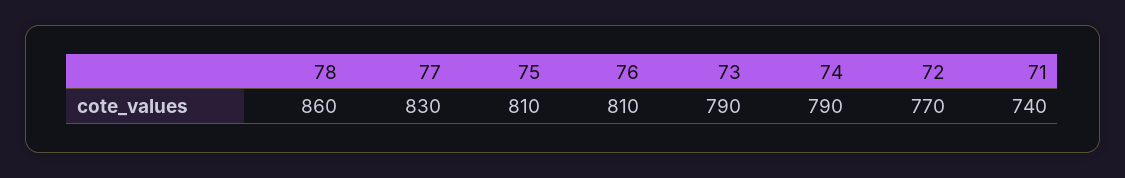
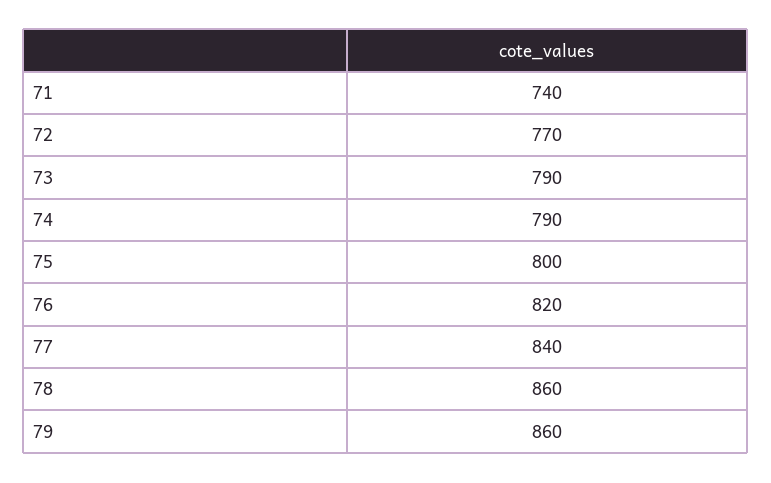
  {
    "78": 860,
-   "77": 830,
+   "77": 840,
-   "75": 810,
+   "75": 800,
-   "76": 810,
+   "76": 820,
    "73": 790,
    "74": 790,
    "72": 770,
-   "71": 740
+   "71": 740,
+   "79": 860
  }

